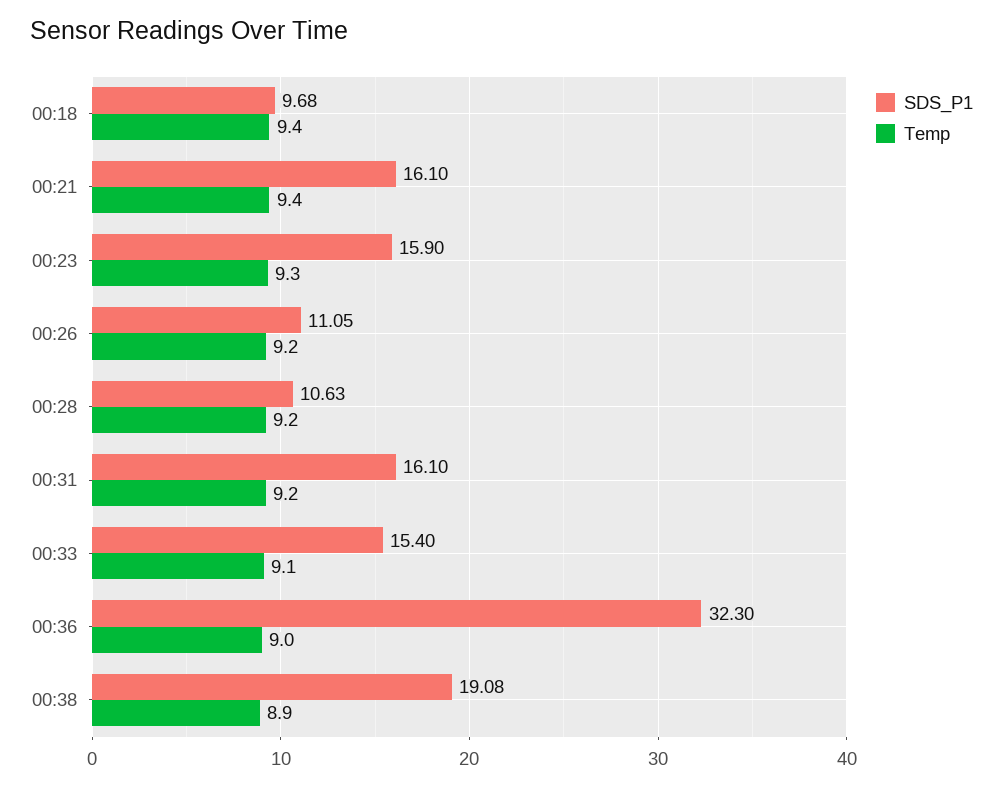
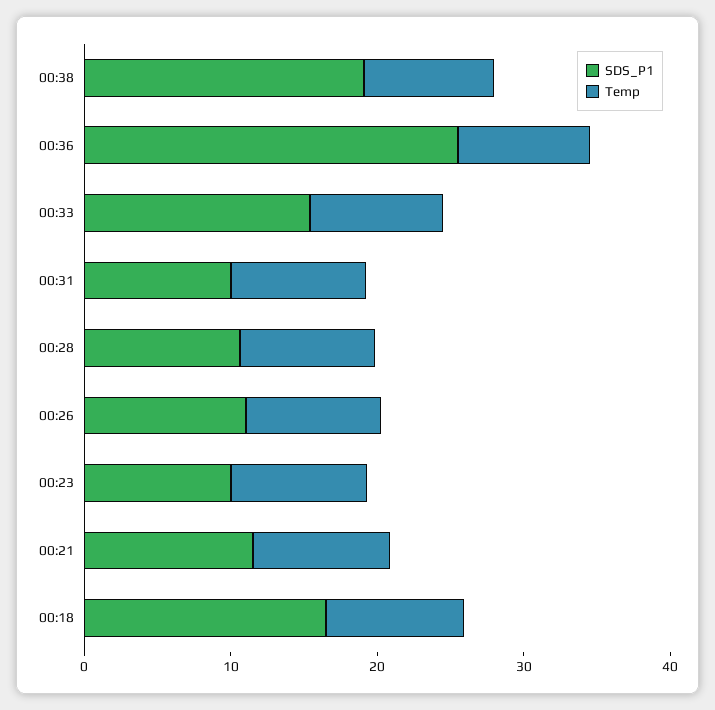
  {
    "SDS_P1": {
-     "00:18": 9.68,
+     "00:18": 16,
-     "00:21": 16.1,
+     "00:21": 12,
-     "00:23": 15.9,
+     "00:23": 10,
      "00:26": 11.05,
      "00:28": 10.63,
-     "00:31": 16.1,
+     "00:31": 10,
      "00:33": 15.4,
-     "00:36": 32.3,
+     "00:36": 26,
      "00:38": 19.08
    },
    "Temp": {
      "00:18": 9.4,
      "00:21": 9.4,
      "00:23": 9.3,
      "00:26": 9.2,
      "00:28": 9.2,
      "00:31": 9.2,
      "00:33": 9.1,
      "00:36": 9,
      "00:38": 8.9
    }
  }

